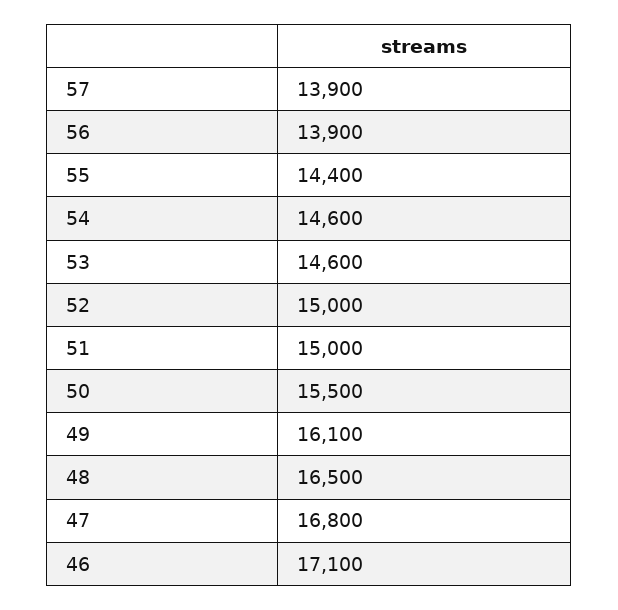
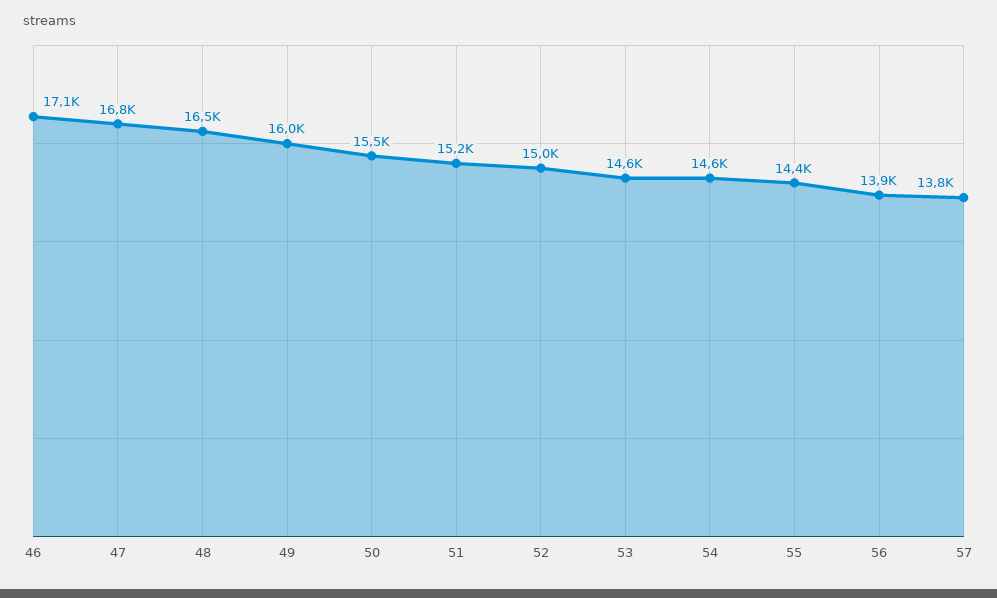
  {
-   "57": 13900,
+   "57": 13800,
    "56": 13900,
    "55": 14400,
    "54": 14600,
    "53": 14600,
    "52": 15000,
-   "51": 15000,
+   "51": 15200,
    "50": 15500,
-   "49": 16100,
+   "49": 16000,
    "48": 16500,
    "47": 16800,
    "46": 17100
  }

